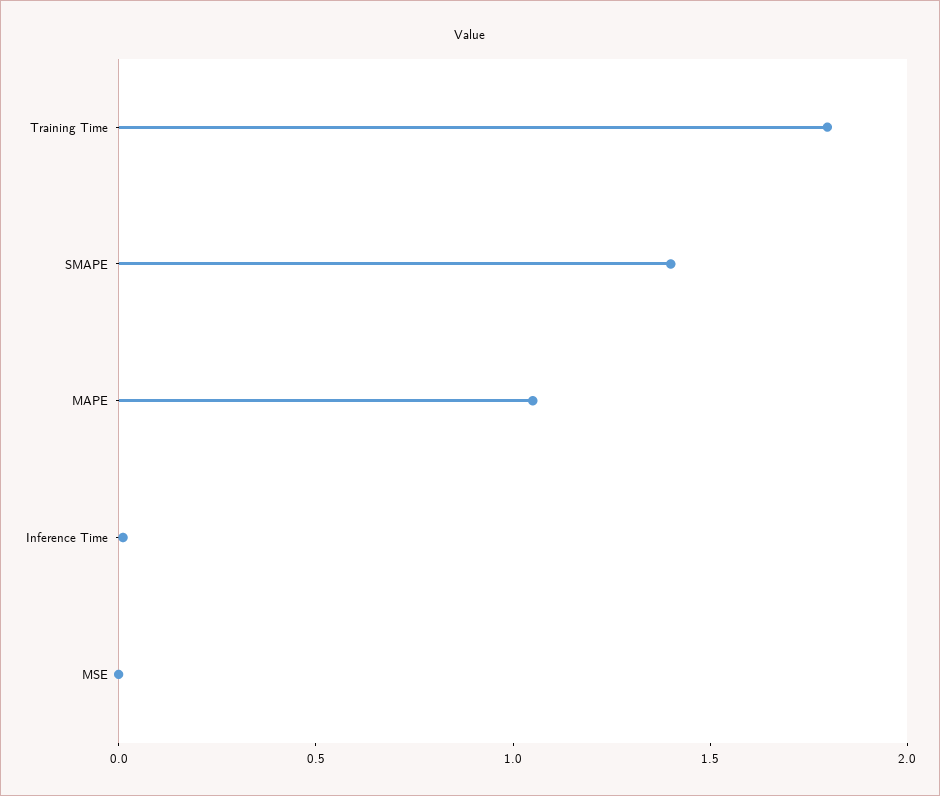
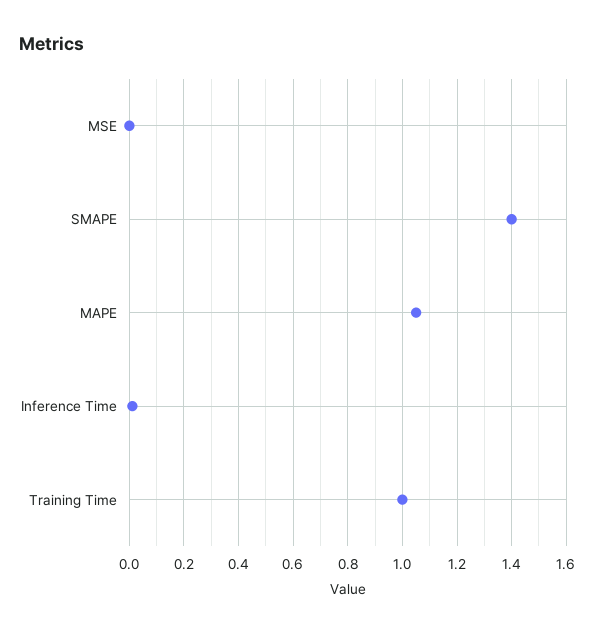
  {
-   "Training Time": 1.8,
+   "Training Time": 1,
    "SMAPE": 1.4,
    "MAPE": 1.05,
    "Inference Time": 0,
    "MSE": 0
  }

